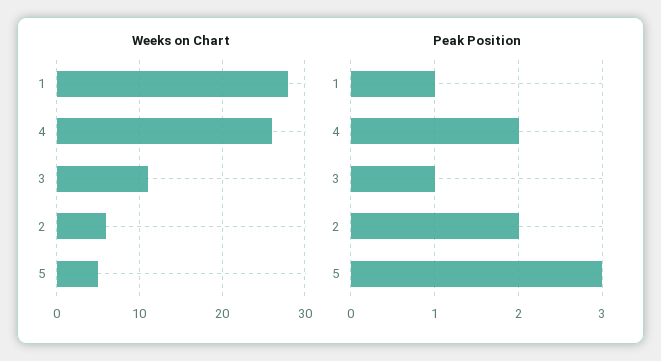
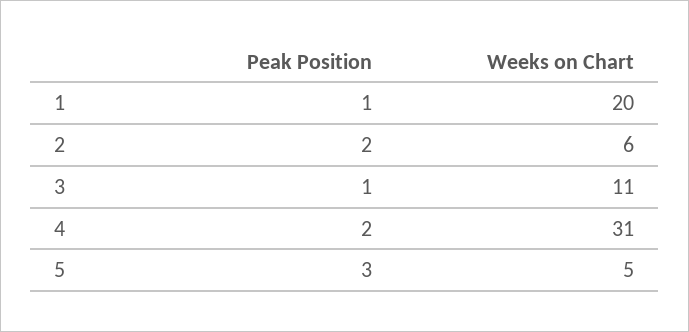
  {
    "Weeks on Chart": {
-     "1": 28,
+     "1": 20,
-     "4": 26,
+     "4": 31,
      "3": 11,
      "2": 6,
      "5": 5
    },
    "Peak Position": {
      "1": 1,
      "4": 2,
      "3": 1,
      "2": 2,
      "5": 3
    }
  }

